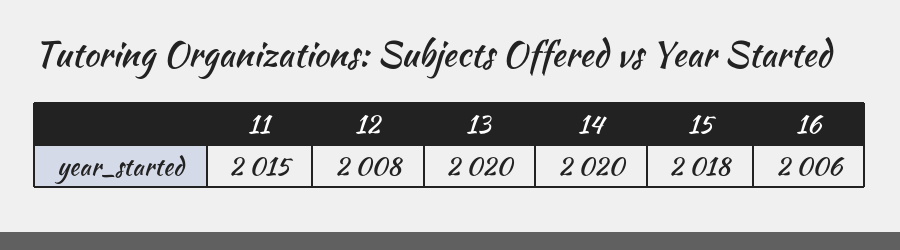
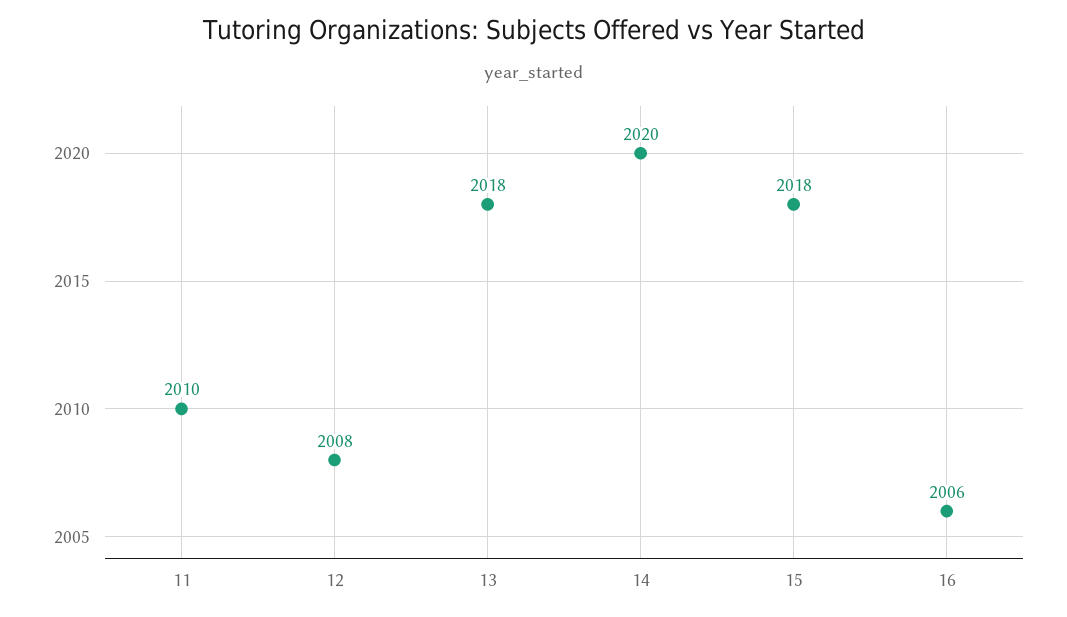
  {
-   "11": 2015,
+   "11": 2010,
    "12": 2008,
-   "13": 2020,
+   "13": 2018,
    "14": 2020,
    "15": 2018,
    "16": 2006
  }

